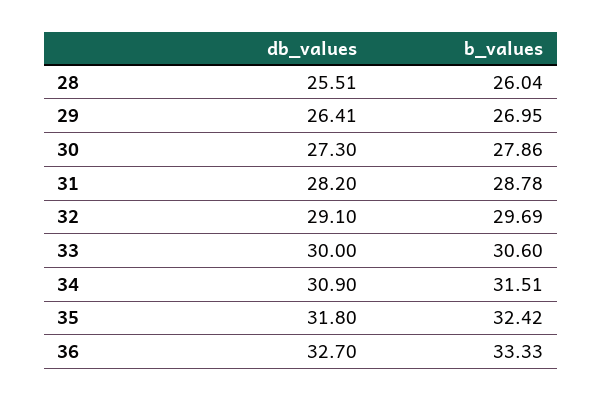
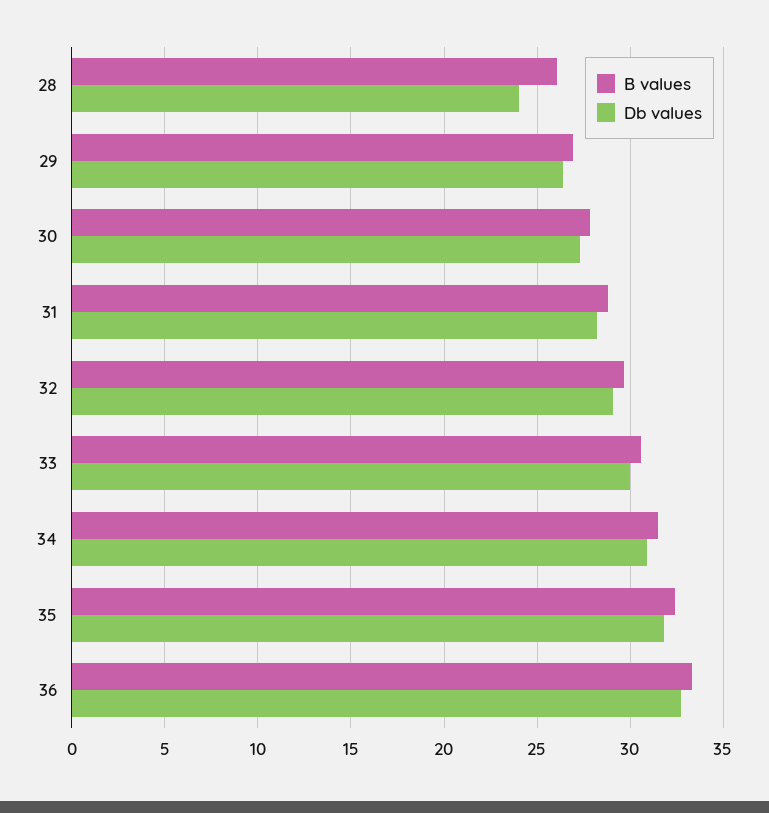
  {
    "db_values": {
-     "28": 25.51,
+     "28": 24,
      "29": 26.41,
      "30": 27.3,
      "31": 28.2,
      "32": 29.1,
      "33": 30,
      "34": 30.9,
      "35": 31.8,
      "36": 32.7
    },
    "b_values": {
      "28": 26.04,
      "29": 26.95,
      "30": 27.86,
      "31": 28.78,
      "32": 29.69,
      "33": 30.6,
      "34": 31.51,
      "35": 32.42,
      "36": 33.33
    }
  }

